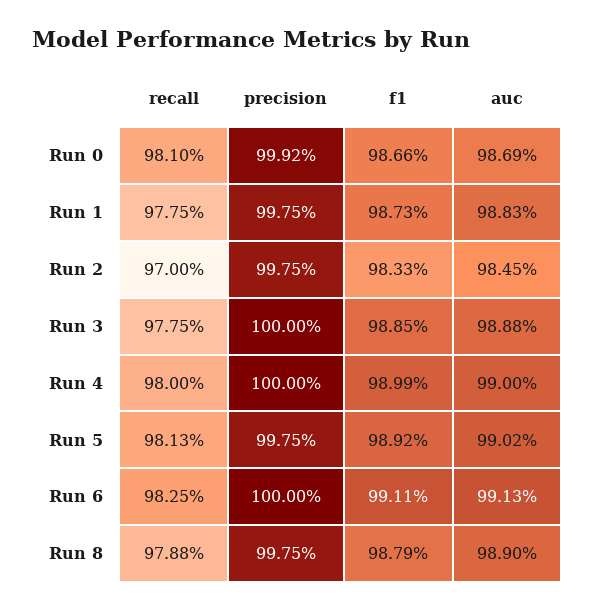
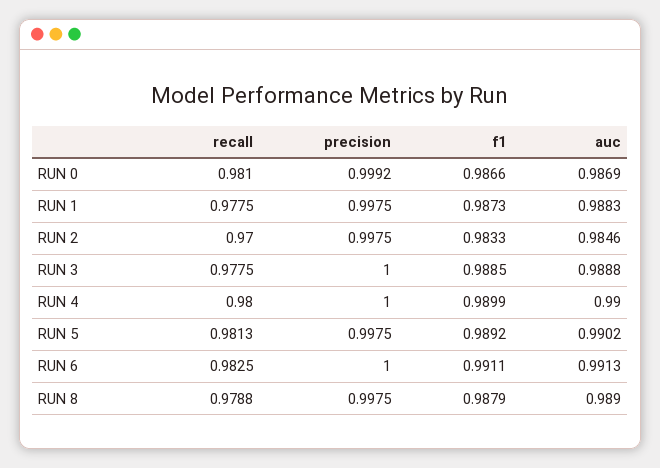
  {
    "recall": {
      "Run 0": 0.981,
      "Run 1": 0.9775,
      "Run 2": 0.97,
      "Run 3": 0.9775,
      "Run 4": 0.98,
      "Run 5": 0.9813,
      "Run 6": 0.9825,
      "Run 8": 0.9788
    },
    "precision": {
      "Run 0": 0.9992,
      "Run 1": 0.9975,
      "Run 2": 0.9975,
      "Run 3": 1,
      "Run 4": 1,
      "Run 5": 0.9975,
      "Run 6": 1,
      "Run 8": 0.9975
    },
    "f1": {
      "Run 0": 0.9866,
      "Run 1": 0.9873,
      "Run 2": 0.9833,
      "Run 3": 0.9885,
      "Run 4": 0.9899,
      "Run 5": 0.9892,
      "Run 6": 0.9911,
      "Run 8": 0.9879
    },
    "auc": {
      "Run 0": 0.9869,
      "Run 1": 0.9883,
-     "Run 2": 0.9845,
+     "Run 2": 0.9846,
      "Run 3": 0.9888,
      "Run 4": 0.99,
      "Run 5": 0.9902,
      "Run 6": 0.9913,
      "Run 8": 0.989
    }
  }

